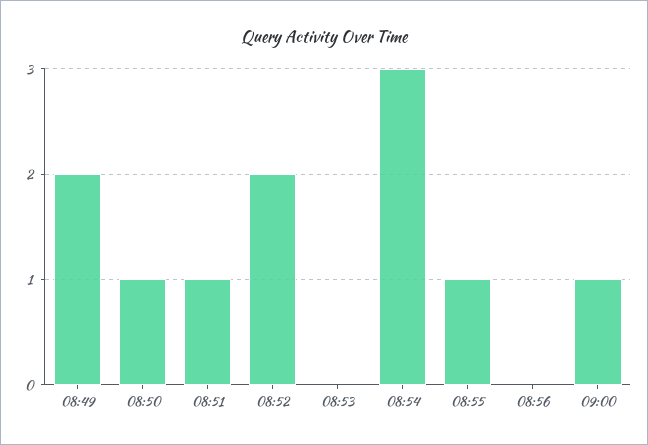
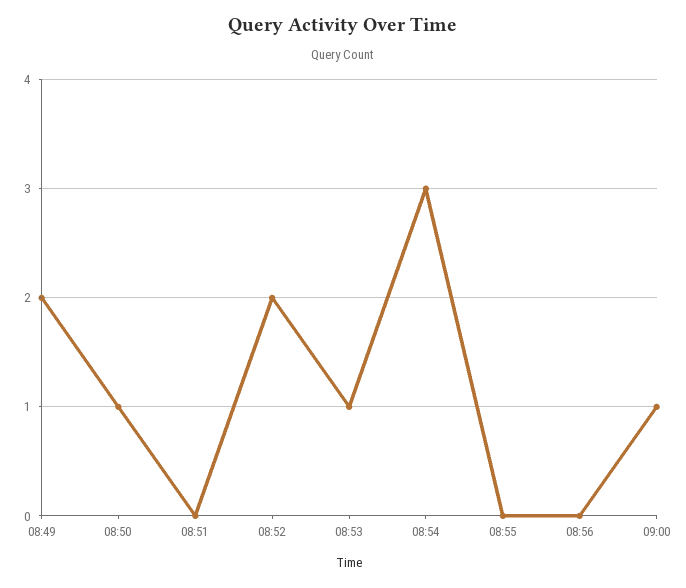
  {
    "08:49": 2,
    "08:50": 1,
-   "08:51": 1,
+   "08:51": 0,
    "08:52": 2,
-   "08:53": 0,
+   "08:53": 1,
    "08:54": 3,
-   "08:55": 1,
+   "08:55": 0,
    "08:56": 0,
    "09:00": 1
  }

